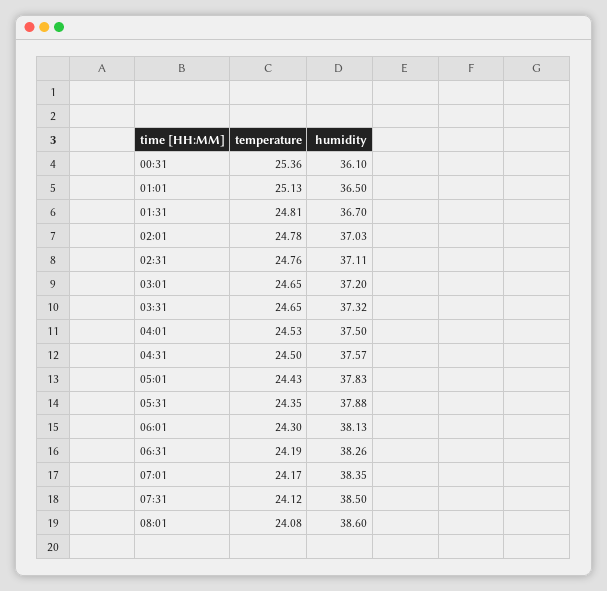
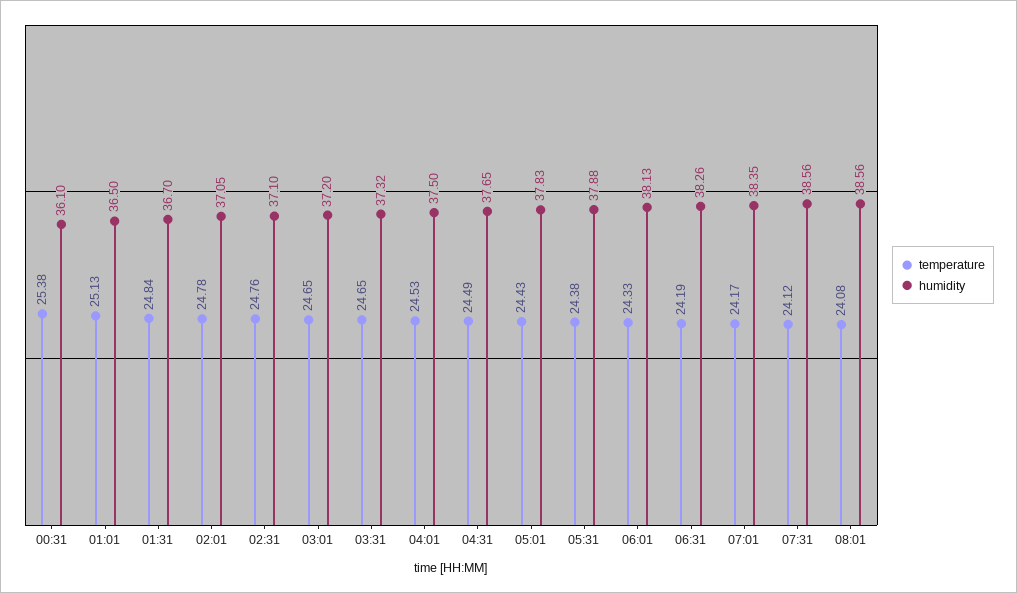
  {
    "temperature": {
-     "00:31": 25.36,
+     "00:31": 25.38,
      "01:01": 25.13,
-     "01:31": 24.81,
+     "01:31": 24.84,
      "02:01": 24.78,
      "02:31": 24.76,
      "03:01": 24.65,
      "03:31": 24.65,
      "04:01": 24.53,
-     "04:31": 24.5,
+     "04:31": 24.49,
      "05:01": 24.43,
-     "05:31": 24.35,
+     "05:31": 24.38,
-     "06:01": 24.3,
+     "06:01": 24.33,
      "06:31": 24.19,
      "07:01": 24.17,
      "07:31": 24.12,
      "08:01": 24.08
    },
    "humidity": {
      "00:31": 36.1,
      "01:01": 36.5,
      "01:31": 36.7,
-     "02:01": 37.03,
+     "02:01": 37.05,
-     "02:31": 37.11,
+     "02:31": 37.1,
      "03:01": 37.2,
      "03:31": 37.32,
      "04:01": 37.5,
-     "04:31": 37.57,
+     "04:31": 37.65,
      "05:01": 37.83,
      "05:31": 37.88,
      "06:01": 38.13,
      "06:31": 38.26,
      "07:01": 38.35,
-     "07:31": 38.5,
+     "07:31": 38.56,
-     "08:01": 38.6
+     "08:01": 38.56
    }
  }

